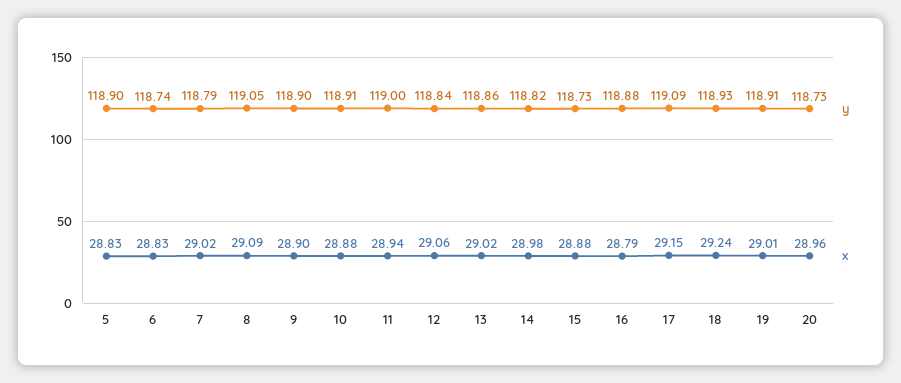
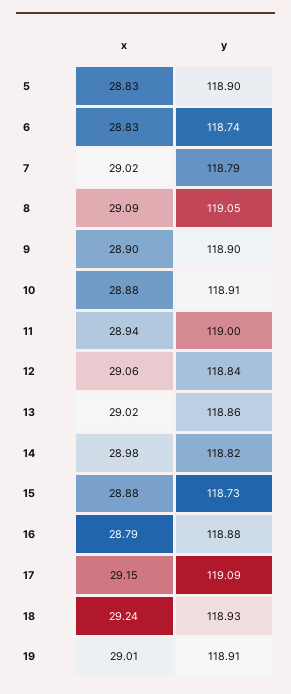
  {
    "y": {
      "5": 118.9,
      "6": 118.74,
      "7": 118.79,
      "8": 119.05,
      "9": 118.9,
      "10": 118.91,
      "11": 119,
      "12": 118.84,
      "13": 118.86,
      "14": 118.82,
      "15": 118.73,
      "16": 118.88,
      "17": 119.09,
      "18": 118.93,
-     "19": 118.91,
+     "19": 118.91
-     "20": 118.73
    },
    "x": {
      "5": 28.83,
      "6": 28.83,
      "7": 29.02,
      "8": 29.09,
      "9": 28.9,
      "10": 28.88,
      "11": 28.94,
      "12": 29.06,
      "13": 29.02,
      "14": 28.98,
      "15": 28.88,
      "16": 28.79,
      "17": 29.15,
      "18": 29.24,
-     "19": 29.01,
+     "19": 29.01
-     "20": 28.96
    }
  }

